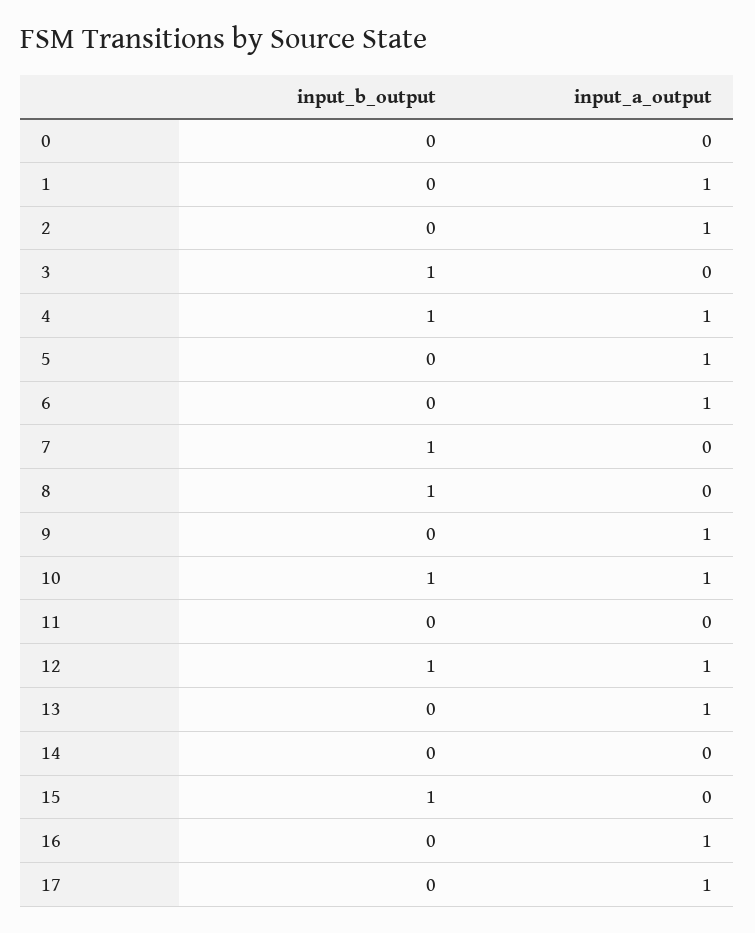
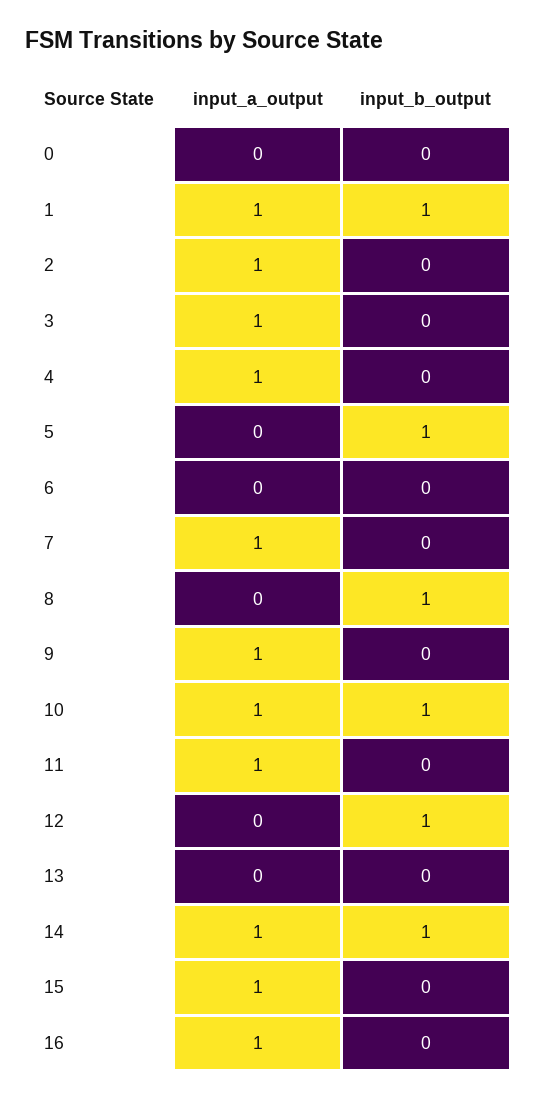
  {
    "input_b_output": {
      "0": 0,
-     "1": 0,
+     "1": 1,
      "2": 0,
-     "3": 1,
+     "3": 0,
-     "4": 1,
+     "4": 0,
-     "5": 0,
+     "5": 1,
      "6": 0,
-     "7": 1,
+     "7": 0,
      "8": 1,
      "9": 0,
      "10": 1,
      "11": 0,
      "12": 1,
      "13": 0,
-     "14": 0,
+     "14": 1,
-     "15": 1,
+     "15": 0,
-     "16": 0,
+     "16": 0
-     "17": 0
    },
    "input_a_output": {
      "0": 0,
      "1": 1,
      "2": 1,
-     "3": 0,
+     "3": 1,
      "4": 1,
-     "5": 1,
+     "5": 0,
-     "6": 1,
+     "6": 0,
-     "7": 0,
+     "7": 1,
      "8": 0,
      "9": 1,
      "10": 1,
-     "11": 0,
+     "11": 1,
-     "12": 1,
+     "12": 0,
-     "13": 1,
+     "13": 0,
-     "14": 0,
+     "14": 1,
-     "15": 0,
+     "15": 1,
-     "16": 1,
+     "16": 1
-     "17": 1
    }
  }

